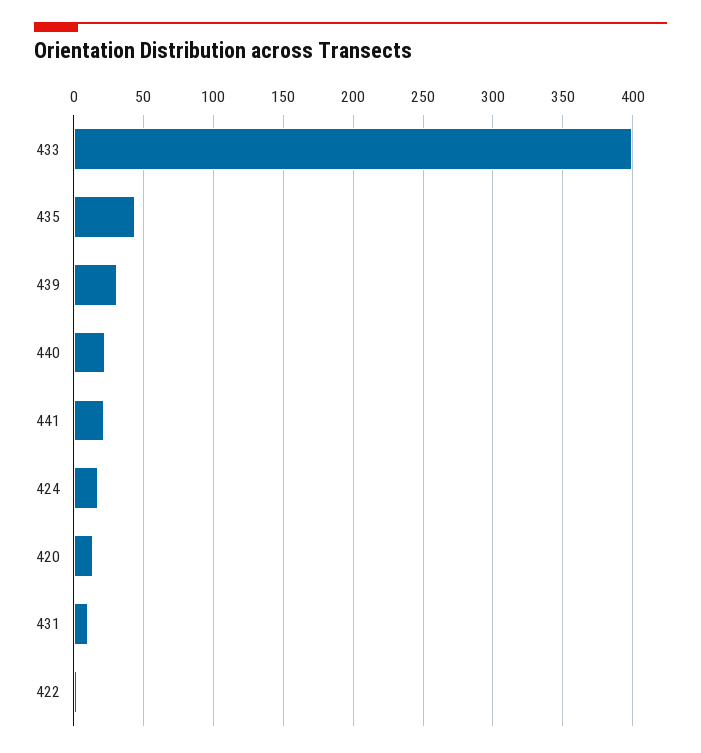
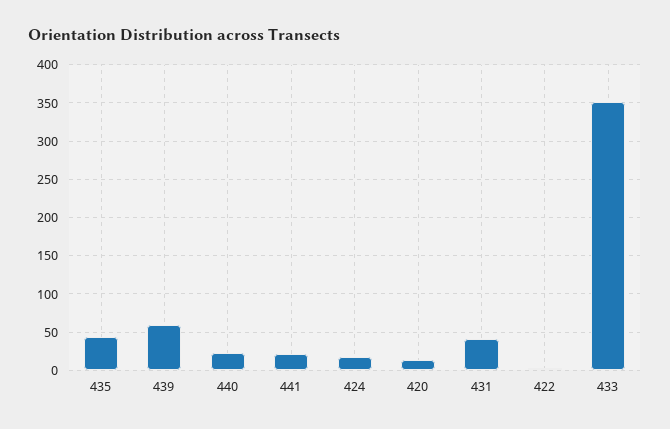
  {
-   "433": 400,
+   "433": 350,
    "435": 45,
-   "439": 30,
+   "439": 60,
    "440": 25,
    "441": 20,
    "424": 15,
    "420": 15,
-   "431": 10,
+   "431": 40,
    "422": 5
  }

